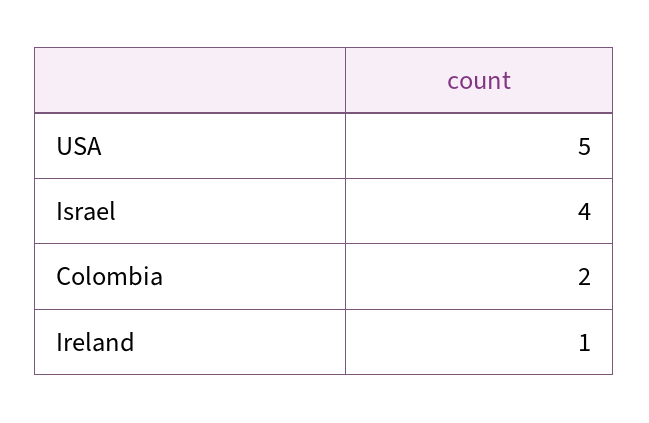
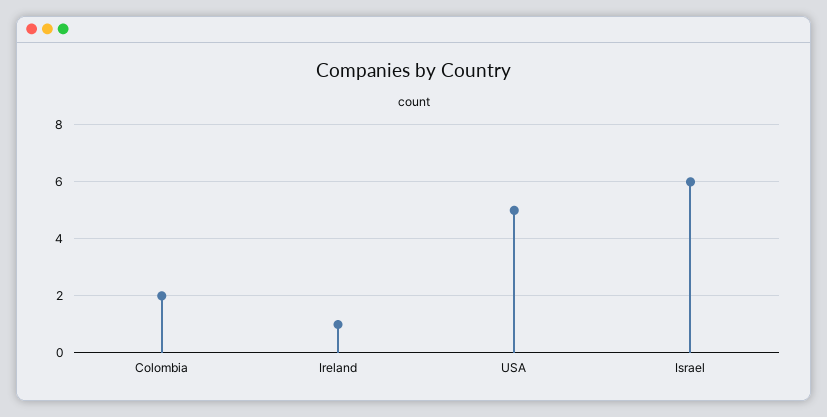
  {
    "USA": 5,
-   "Israel": 4,
+   "Israel": 6,
    "Colombia": 2,
    "Ireland": 1
  }

